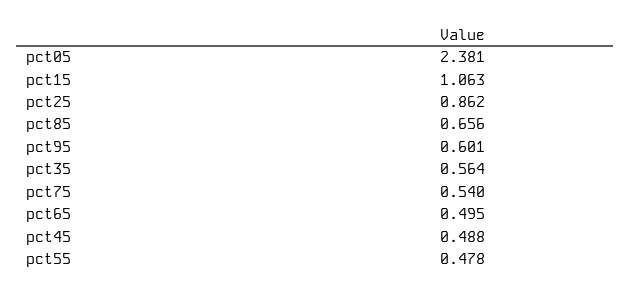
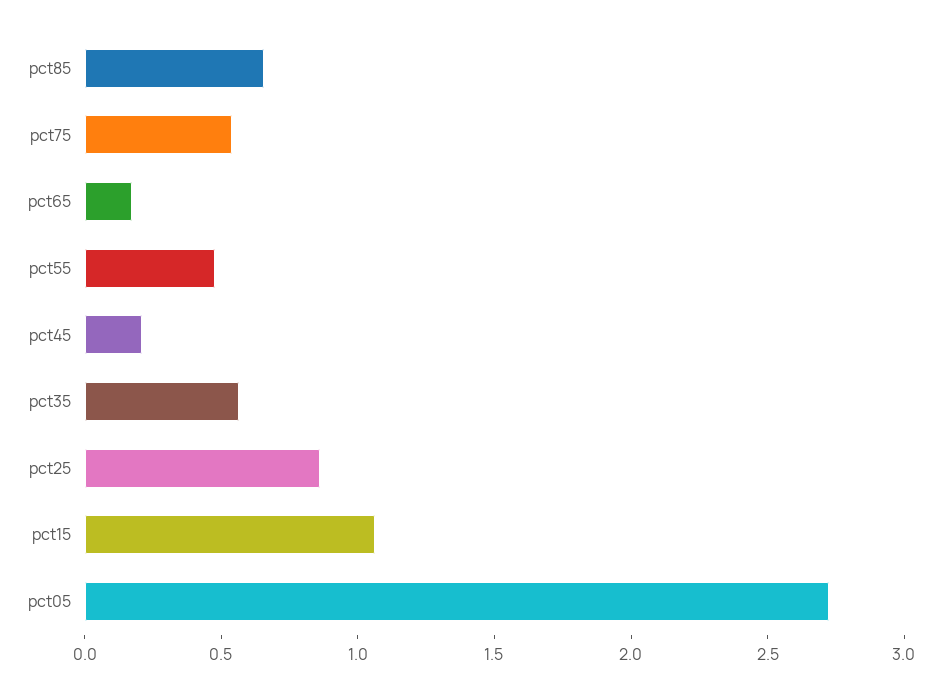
  {
-   "pct05": 2.381,
+   "pct05": 2.7,
    "pct15": 1.063,
    "pct25": 0.862,
    "pct85": 0.656,
-   "pct95": 0.601,
    "pct35": 0.564,
    "pct75": 0.54,
-   "pct65": 0.495,
+   "pct65": 0.2,
-   "pct45": 0.488,
+   "pct45": 0.2,
    "pct55": 0.478
  }

